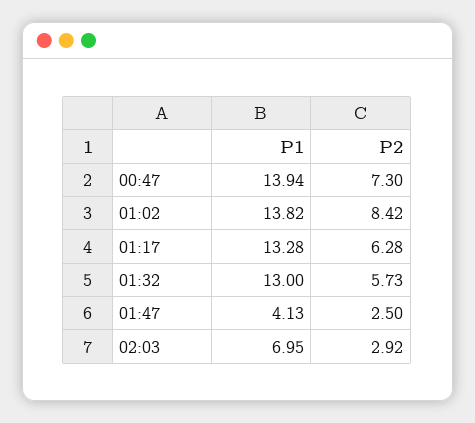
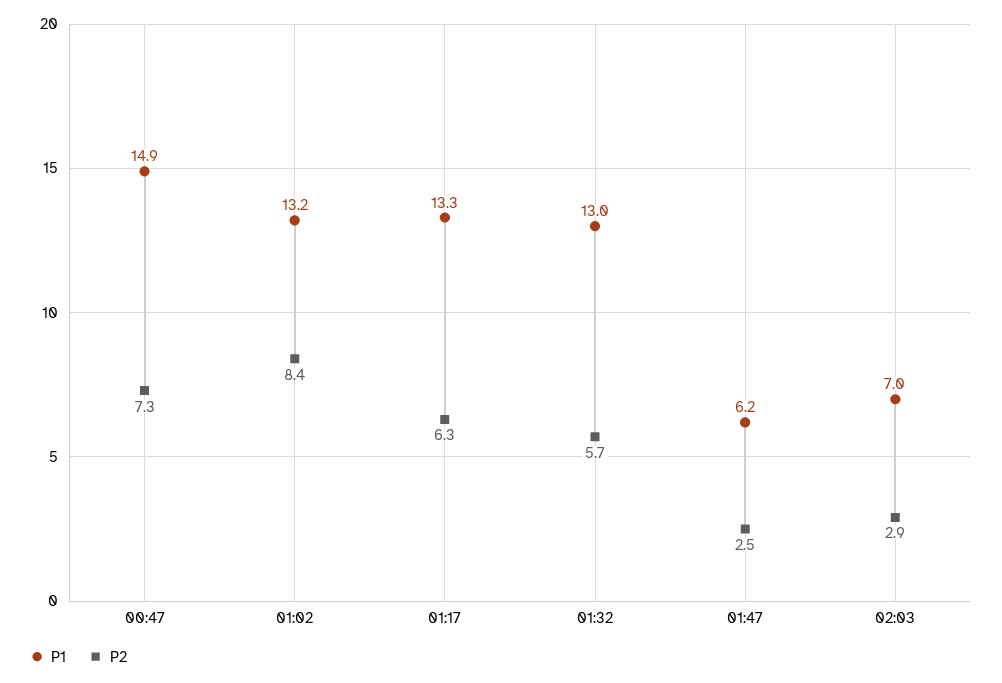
  {
    "P1": {
-     "00:47": 13.94,
+     "00:47": 14.9,
-     "01:02": 13.82,
+     "01:02": 13.2,
      "01:17": 13.28,
      "01:32": 13,
-     "01:47": 4.13,
+     "01:47": 6.2,
      "02:03": 6.95
    },
    "P2": {
      "00:47": 7.3,
      "01:02": 8.42,
      "01:17": 6.28,
      "01:32": 5.73,
      "01:47": 2.5,
      "02:03": 2.92
    }
  }

